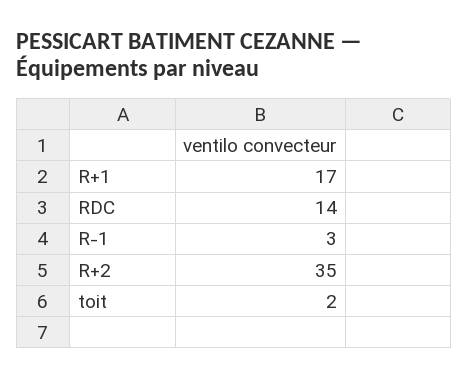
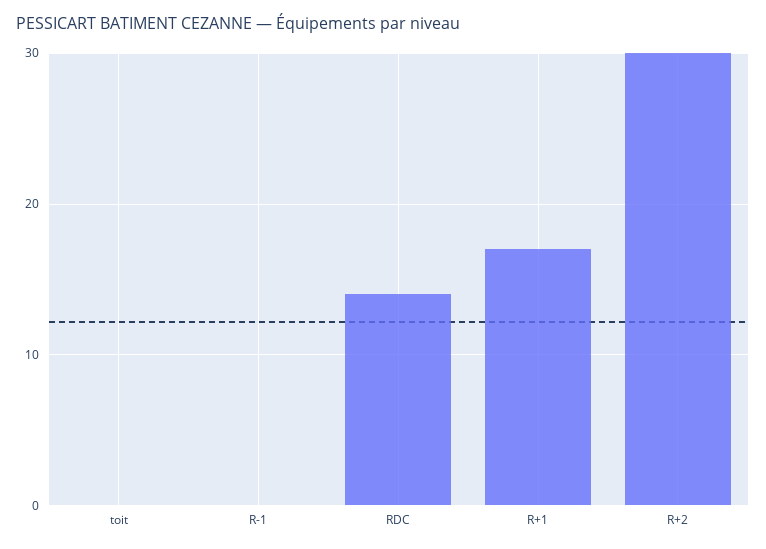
  {
    "R+1": 17,
    "RDC": 14,
-   "R-1": 3,
+   "R-1": 0,
-   "R+2": 35,
+   "R+2": 30,
-   "toit": 2
+   "toit": 0
  }

